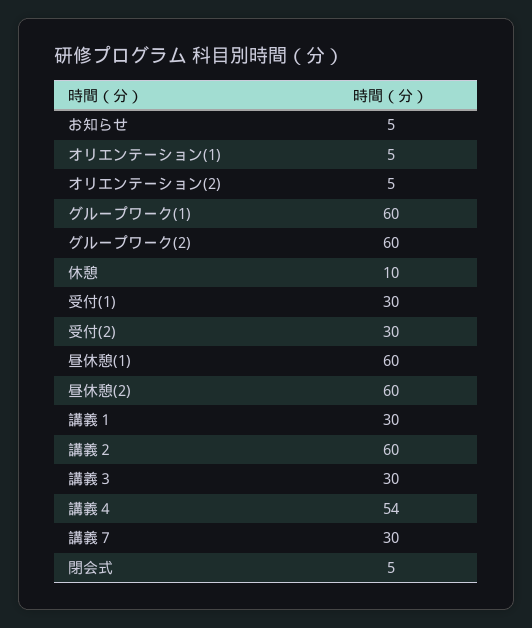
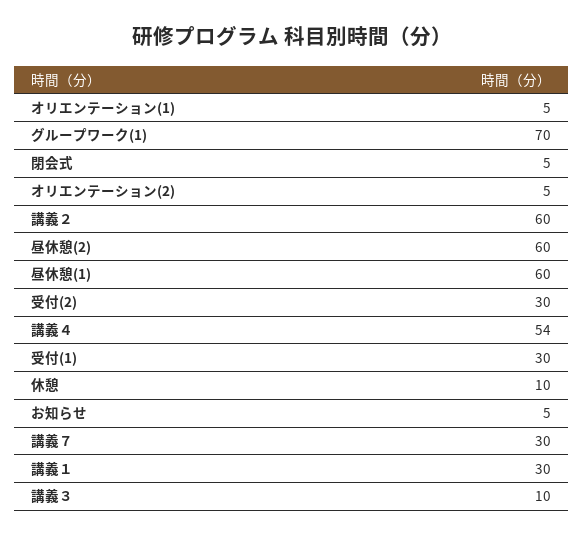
  {
    "お知らせ": 5,
    "オリエンテーション(1)": 5,
    "オリエンテーション(2)": 5,
-   "グループワーク(1)": 60,
+   "グループワーク(1)": 70,
-   "グループワーク(2)": 60,
    "休憩": 10,
    "受付(1)": 30,
    "受付(2)": 30,
    "昼休憩(1)": 60,
    "昼休憩(2)": 60,
    "講義１": 30,
    "講義２": 60,
-   "講義３": 30,
+   "講義３": 10,
    "講義４": 54,
    "講義７": 30,
    "閉会式": 5
  }

